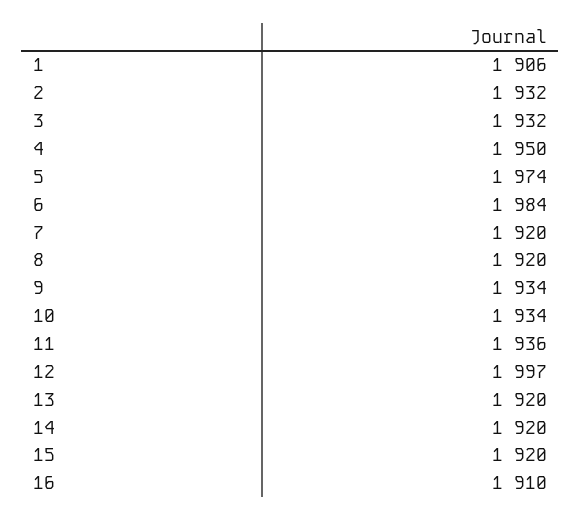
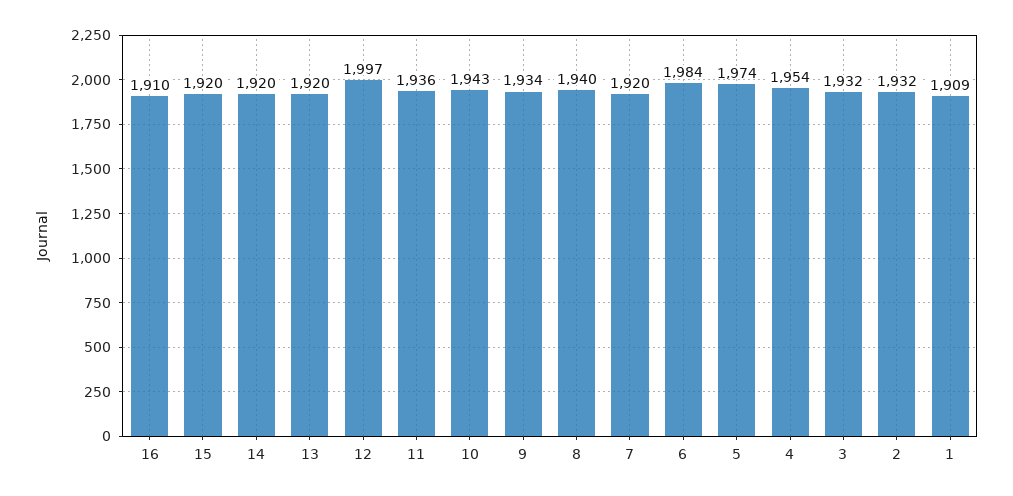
  {
-   "1": 1906,
+   "1": 1909,
    "2": 1932,
    "3": 1932,
-   "4": 1950,
+   "4": 1954,
    "5": 1974,
    "6": 1984,
    "7": 1920,
-   "8": 1920,
+   "8": 1940,
    "9": 1934,
-   "10": 1934,
+   "10": 1943,
    "11": 1936,
    "12": 1997,
    "13": 1920,
    "14": 1920,
    "15": 1920,
    "16": 1910
  }

